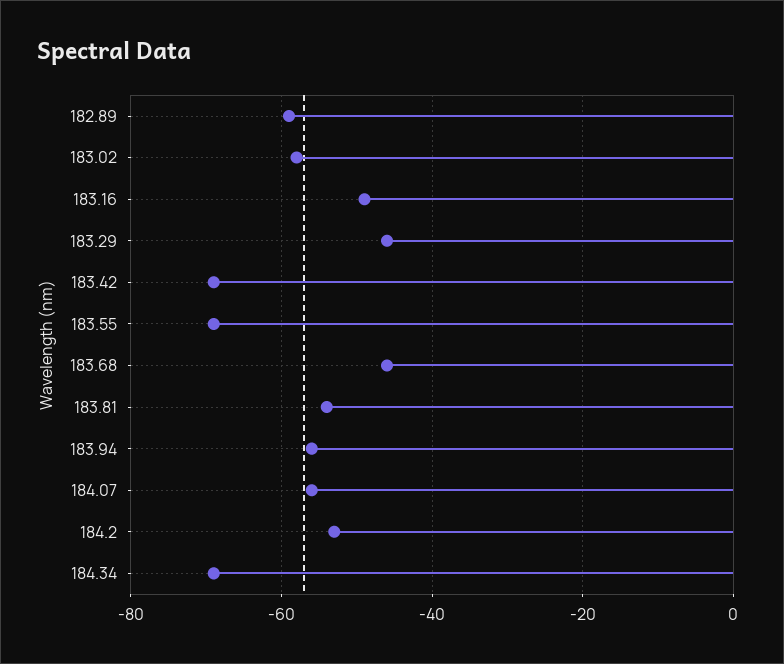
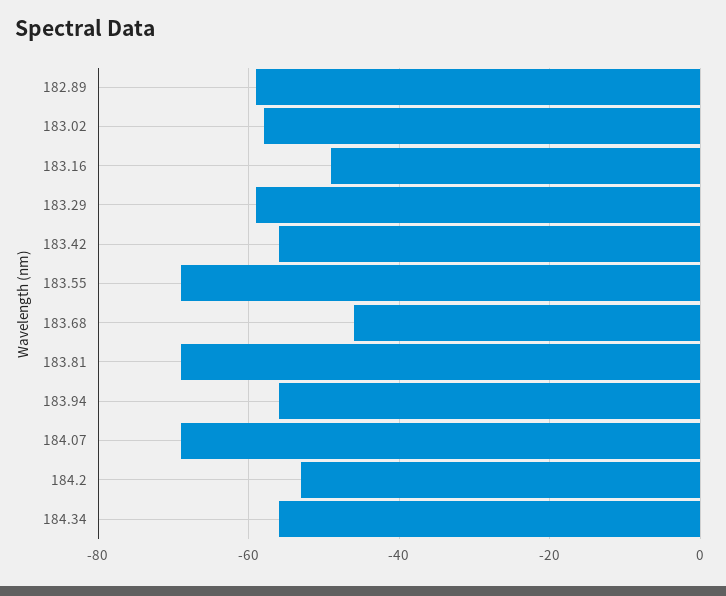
  {
    "182.89": -60,
    "183.02": -60,
    "183.16": -50,
-   "183.29": -45,
+   "183.29": -60,
-   "183.42": -70,
+   "183.42": -55,
    "183.55": -70,
    "183.68": -45,
-   "183.81": -55,
+   "183.81": -70,
    "183.94": -55,
-   "184.07": -55,
+   "184.07": -70,
    "184.2": -55,
-   "184.34": -70
+   "184.34": -55
  }

